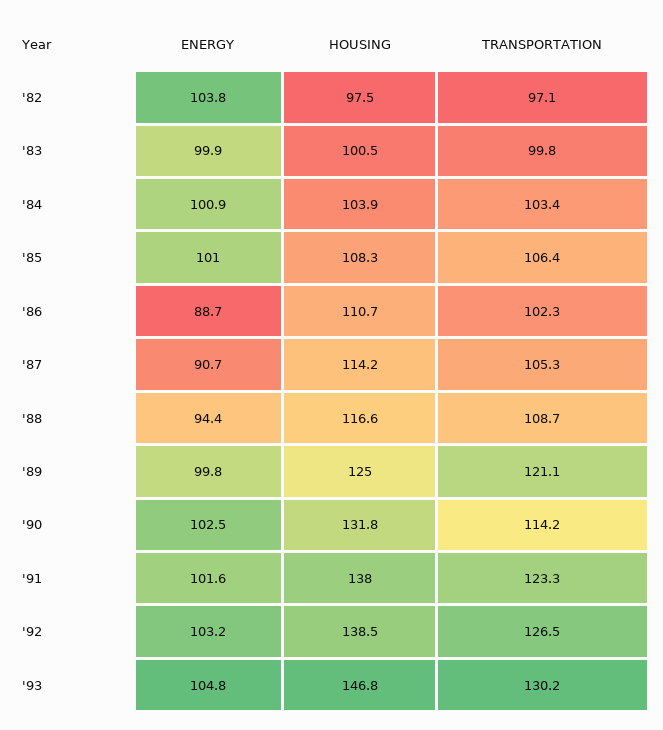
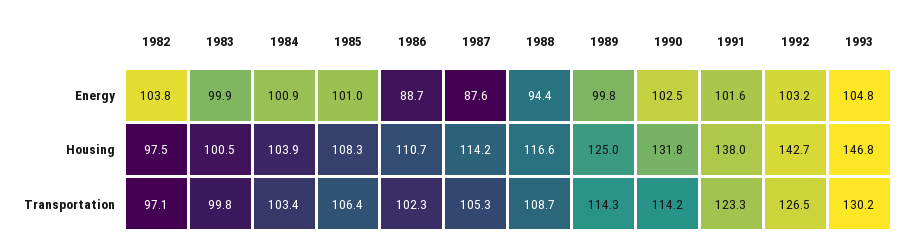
  {
    "ENERGY": {
      "'82": 103.8,
      "'83": 99.9,
      "'84": 100.9,
      "'85": 101,
      "'86": 88.7,
-     "'87": 90.7,
+     "'87": 87.6,
      "'88": 94.4,
      "'89": 99.8,
      "'90": 102.5,
      "'91": 101.6,
      "'92": 103.2,
      "'93": 104.8
    },
    "HOUSING": {
      "'82": 97.5,
      "'83": 100.5,
      "'84": 103.9,
      "'85": 108.3,
      "'86": 110.7,
      "'87": 114.2,
      "'88": 116.6,
      "'89": 125,
      "'90": 131.8,
      "'91": 138,
-     "'92": 138.5,
+     "'92": 142.7,
      "'93": 146.8
    },
    "TRANSPORTATION": {
      "'82": 97.1,
      "'83": 99.8,
      "'84": 103.4,
      "'85": 106.4,
      "'86": 102.3,
      "'87": 105.3,
      "'88": 108.7,
-     "'89": 121.1,
+     "'89": 114.3,
      "'90": 114.2,
      "'91": 123.3,
      "'92": 126.5,
      "'93": 130.2
    }
  }

